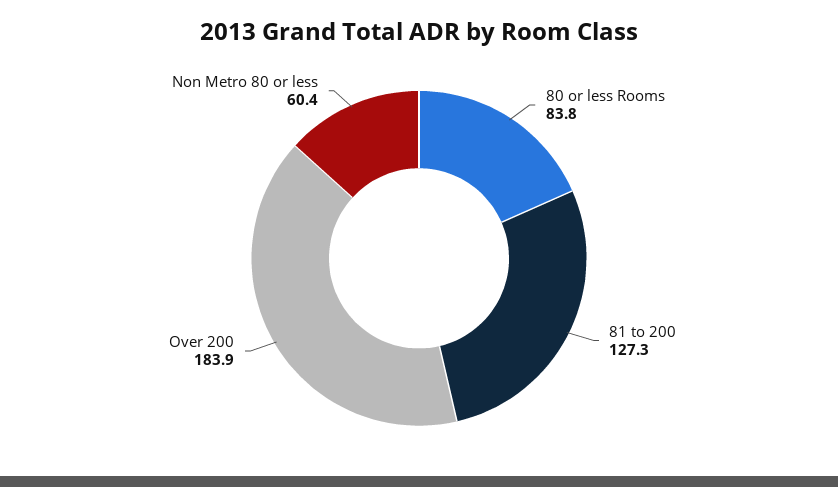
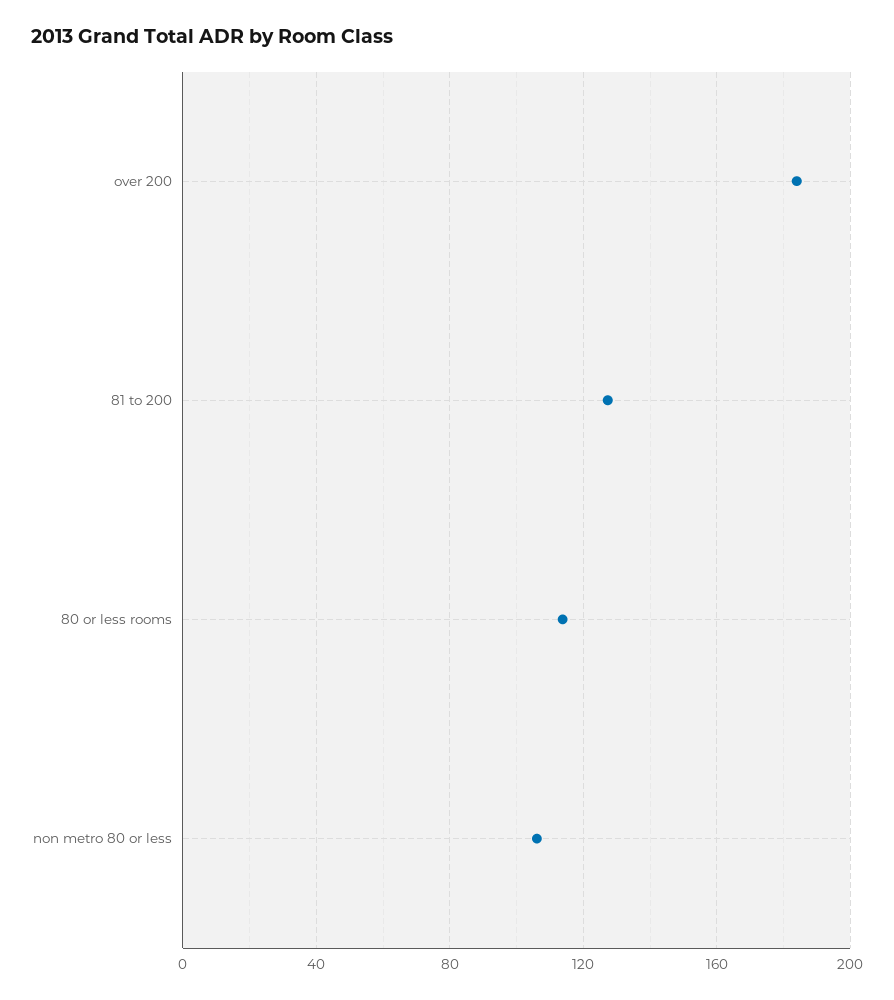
  {
-   "80 or less Rooms": 83.8,
+   "80 or less Rooms": 115,
    "81 to 200": 127.3,
    "Over 200": 183.9,
-   "Non Metro 80 or less": 60.4
+   "Non Metro 80 or less": 105
  }

